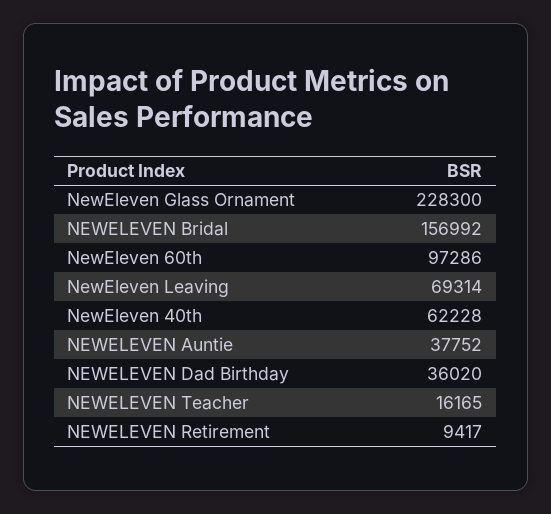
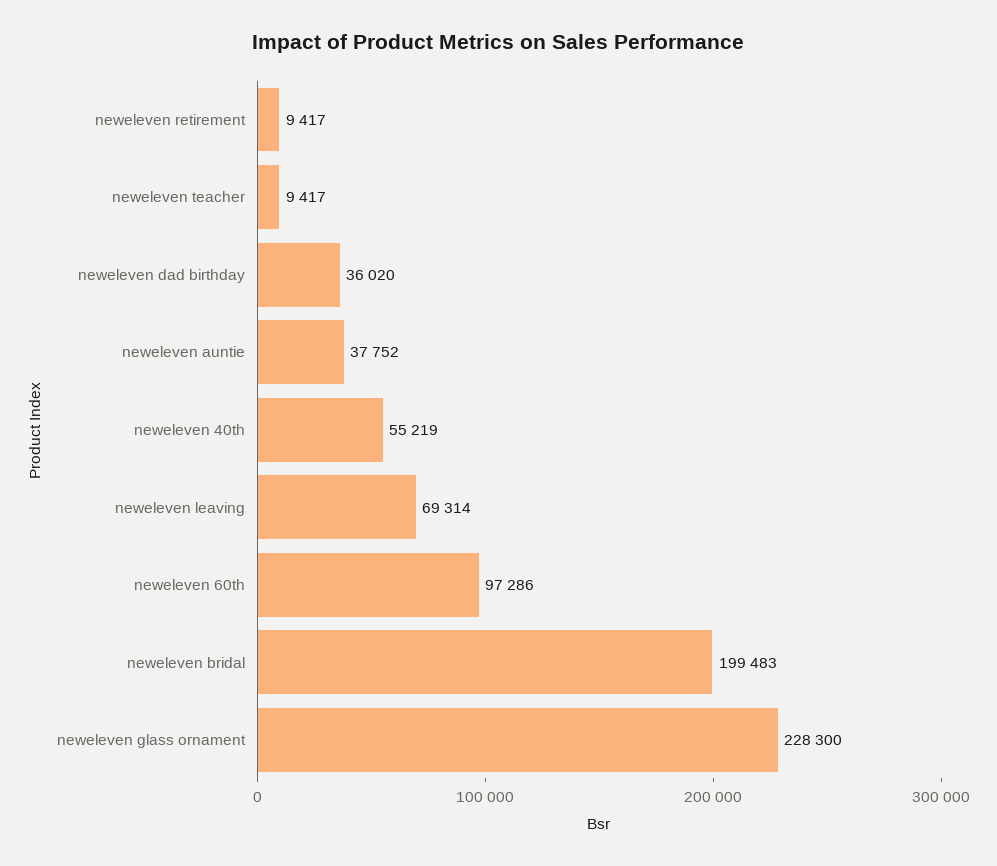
  {
    "NewEleven Glass Ornament": 228300,
-   "NEWELEVEN Bridal": 156992,
+   "NEWELEVEN Bridal": 199483,
    "NewEleven 60th": 97286,
    "NewEleven Leaving": 69314,
-   "NewEleven 40th": 62228,
+   "NewEleven 40th": 55219,
    "NEWELEVEN Auntie": 37752,
    "NEWELEVEN Dad Birthday": 36020,
-   "NEWELEVEN Teacher": 16165,
+   "NEWELEVEN Teacher": 9417,
    "NEWELEVEN Retirement": 9417
  }

